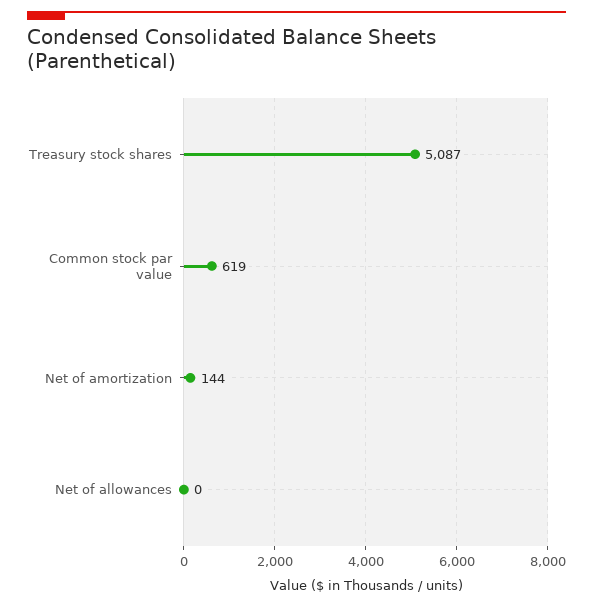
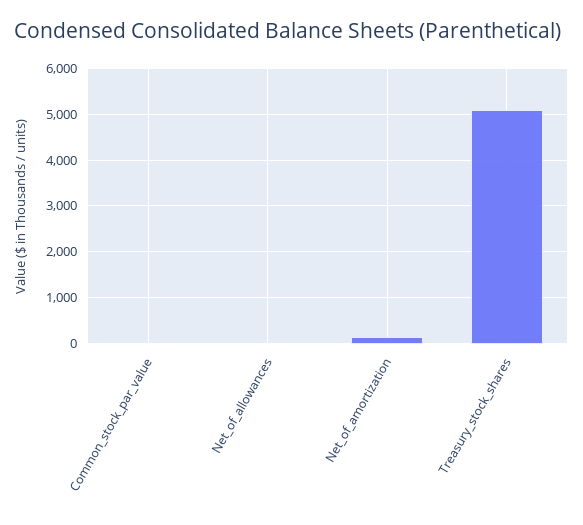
  {
    "Treasury stock shares": 5087,
-   "Common stock par value": 619,
+   "Common stock par value": 0,
    "Net of amortization": 144,
    "Net of allowances": 0
  }

